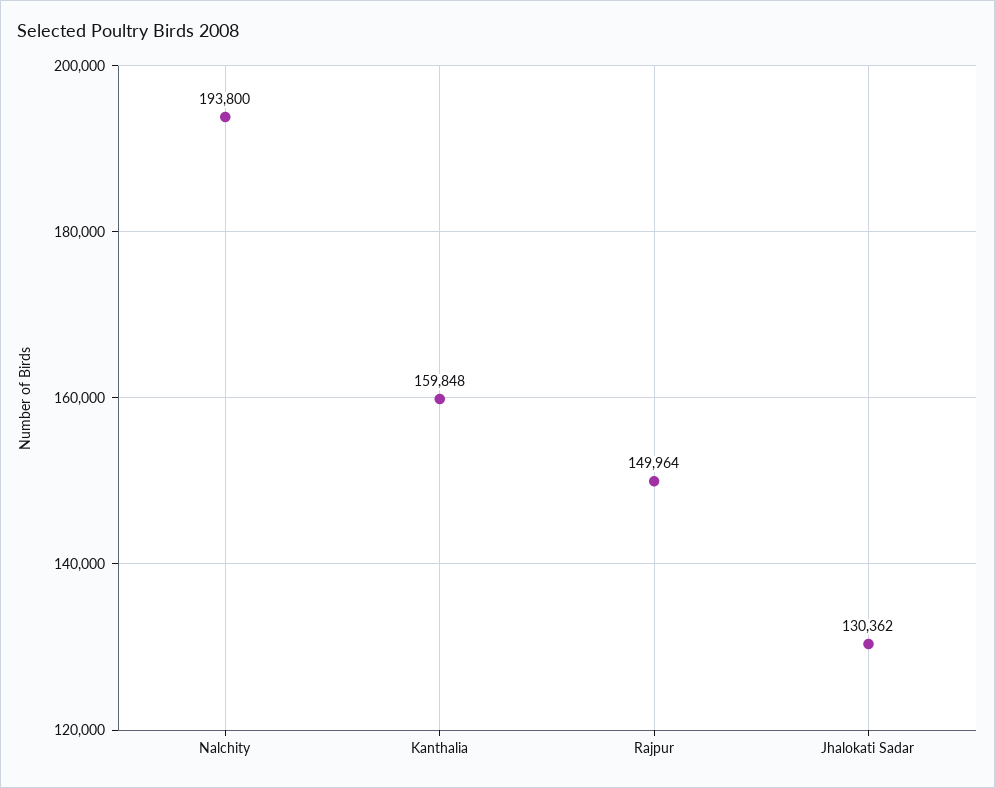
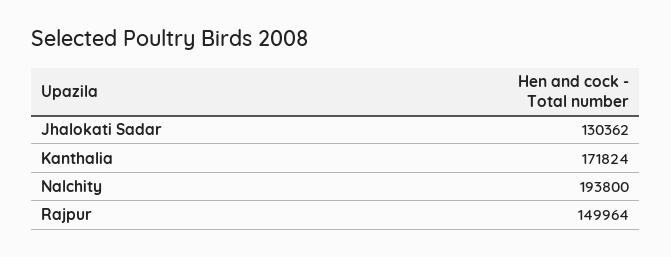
  {
    "Nalchity": 193800,
-   "Kanthalia": 159848,
+   "Kanthalia": 171824,
    "Rajpur": 149964,
    "Jhalokati Sadar": 130362
  }

